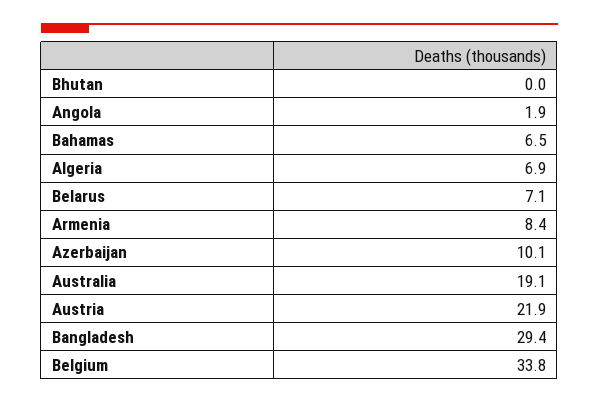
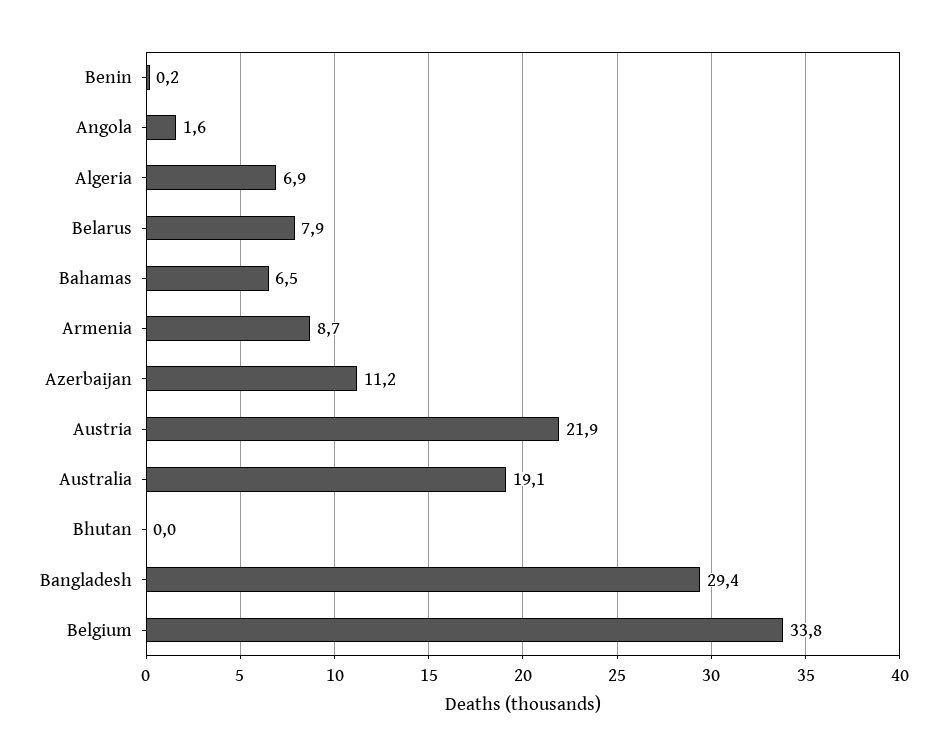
  {
    "Bhutan": 0,
-   "Angola": 1.9,
+   "Angola": 1.6,
    "Bahamas": 6.5,
    "Algeria": 6.9,
-   "Belarus": 7.1,
+   "Belarus": 7.9,
-   "Armenia": 8.4,
+   "Armenia": 8.7,
-   "Azerbaijan": 10.1,
+   "Azerbaijan": 11.2,
    "Australia": 19.1,
    "Austria": 21.9,
    "Bangladesh": 29.4,
-   "Belgium": 33.8
+   "Belgium": 33.8,
+   "Benin": 0.2
  }

